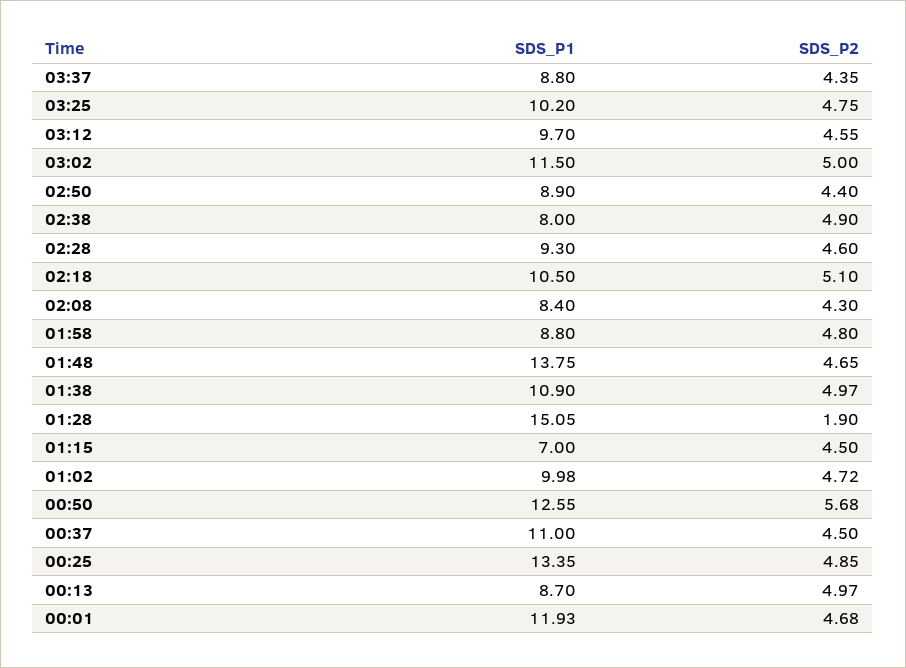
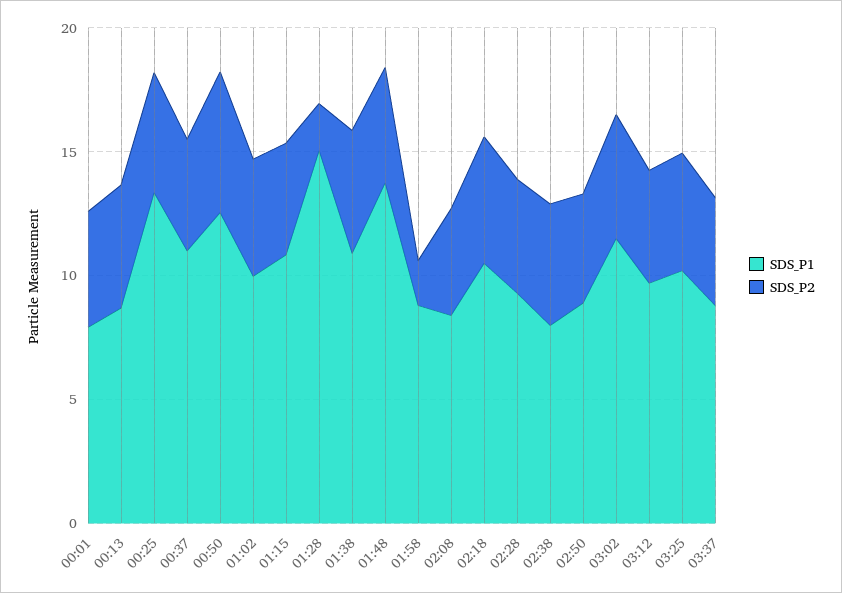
  {
    "SDS_P1": {
      "03:37": 8.8,
      "03:25": 10.2,
      "03:12": 9.7,
      "03:02": 11.5,
      "02:50": 8.9,
      "02:38": 8,
      "02:28": 9.3,
      "02:18": 10.5,
      "02:08": 8.4,
      "01:58": 8.8,
      "01:48": 13.75,
      "01:38": 10.9,
      "01:28": 15.05,
-     "01:15": 7,
+     "01:15": 11,
      "01:02": 9.98,
      "00:50": 12.55,
      "00:37": 11,
      "00:25": 13.35,
      "00:13": 8.7,
-     "00:01": 11.93
+     "00:01": 8
    },
    "SDS_P2": {
      "03:37": 4.35,
      "03:25": 4.75,
      "03:12": 4.55,
      "03:02": 5,
      "02:50": 4.4,
      "02:38": 4.9,
      "02:28": 4.6,
      "02:18": 5.1,
      "02:08": 4.3,
-     "01:58": 4.8,
+     "01:58": 2,
      "01:48": 4.65,
      "01:38": 4.97,
      "01:28": 1.9,
      "01:15": 4.5,
      "01:02": 4.72,
      "00:50": 5.68,
      "00:37": 4.5,
      "00:25": 4.85,
      "00:13": 4.97,
      "00:01": 4.68
    }
  }

